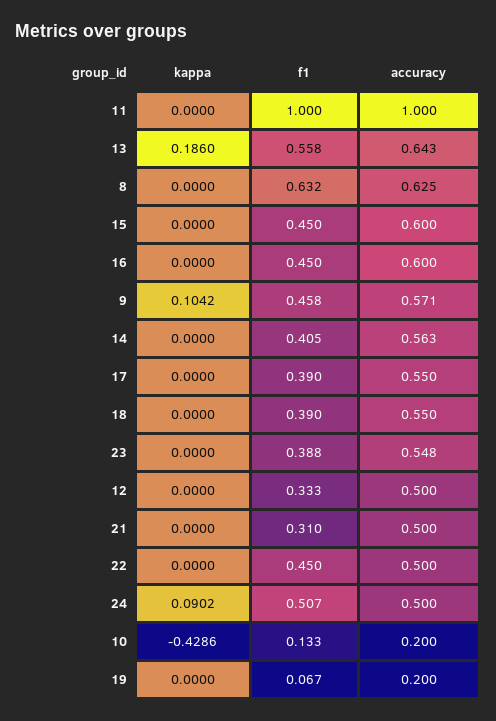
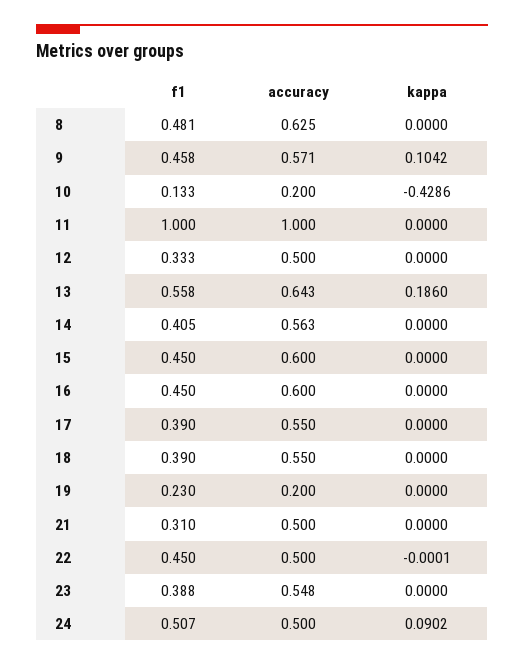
  {
    "kappa": {
      "11": 0,
      "13": 0.186,
      "8": 0,
      "15": 0,
      "16": 0,
      "9": 0.1042,
      "14": 0,
      "17": 0,
      "18": 0,
      "23": 0,
      "12": 0,
      "21": 0,
-     "22": 0,
+     "22": -0.0001,
      "24": 0.0902,
      "10": -0.4286,
      "19": 0
    },
    "f1": {
      "11": 1,
      "13": 0.558,
-     "8": 0.632,
+     "8": 0.481,
      "15": 0.45,
      "16": 0.45,
      "9": 0.458,
      "14": 0.405,
      "17": 0.39,
      "18": 0.39,
      "23": 0.388,
      "12": 0.333,
      "21": 0.31,
      "22": 0.45,
      "24": 0.507,
      "10": 0.133,
-     "19": 0.067
+     "19": 0.23
    },
    "accuracy": {
      "11": 1,
      "13": 0.643,
      "8": 0.625,
      "15": 0.6,
      "16": 0.6,
      "9": 0.571,
      "14": 0.563,
      "17": 0.55,
      "18": 0.55,
      "23": 0.548,
      "12": 0.5,
      "21": 0.5,
      "22": 0.5,
      "24": 0.5,
      "10": 0.2,
      "19": 0.2
    }
  }

